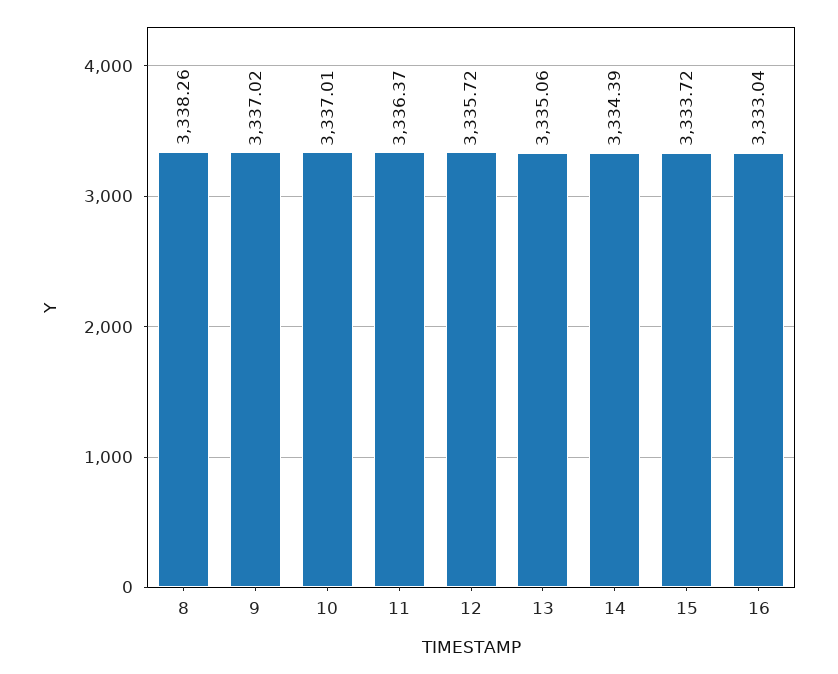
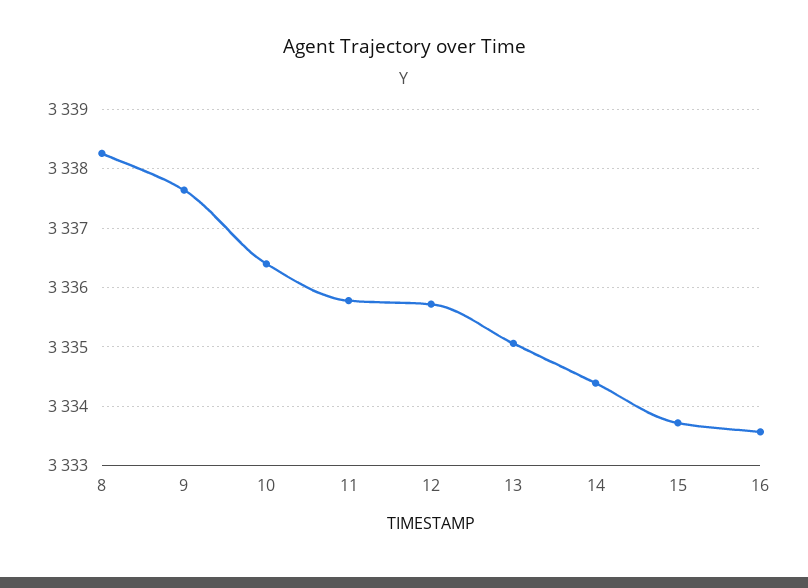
  {
    "8": 3338.26,
-   "9": 3337.02,
+   "9": 3337.6,
-   "10": 3337.01,
+   "10": 3336.4,
-   "11": 3336.37,
+   "11": 3335.8,
    "12": 3335.72,
    "13": 3335.06,
    "14": 3334.39,
    "15": 3333.72,
-   "16": 3333.04
+   "16": 3333.6
  }

